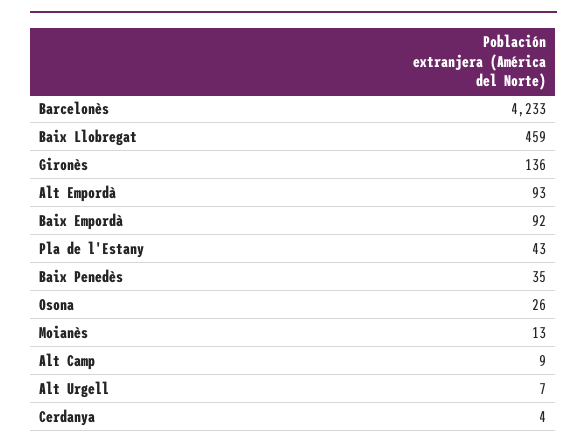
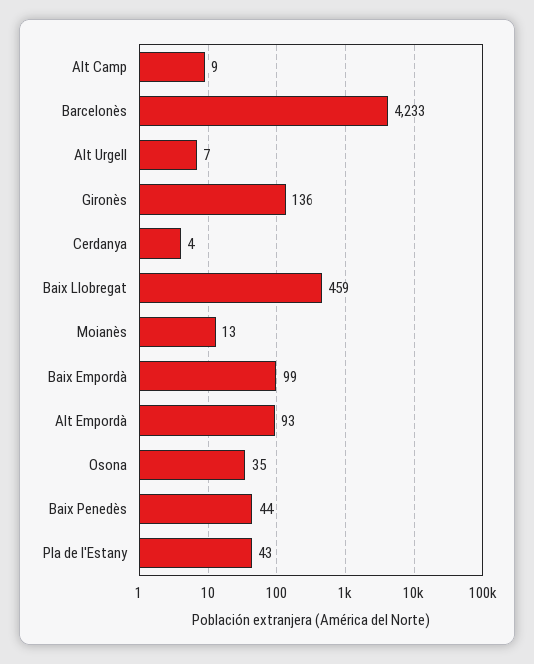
  {
    "Barcelonès": 4233,
    "Baix Llobregat": 459,
    "Gironès": 136,
    "Alt Empordà": 93,
-   "Baix Empordà": 92,
+   "Baix Empordà": 99,
    "Pla de l'Estany": 43,
-   "Baix Penedès": 35,
+   "Baix Penedès": 44,
-   "Osona": 26,
+   "Osona": 35,
    "Moianès": 13,
    "Alt Camp": 9,
    "Alt Urgell": 7,
    "Cerdanya": 4
  }

